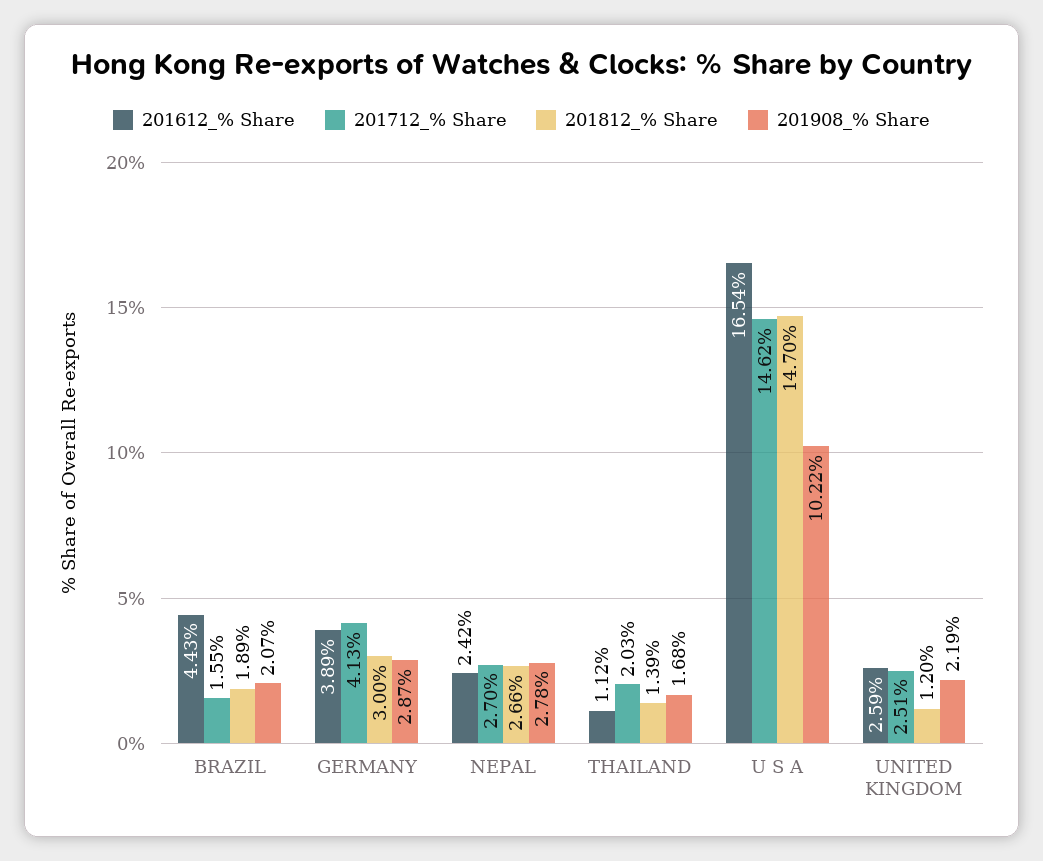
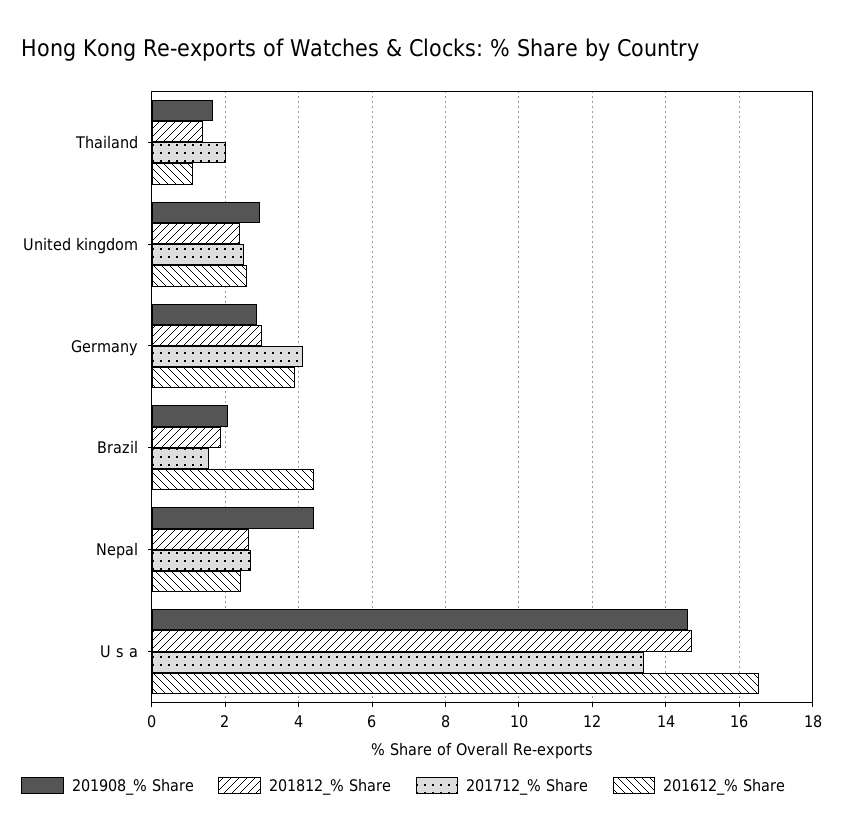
  {
    "201612_% Share": {
      "BRAZIL": 4.43,
      "GERMANY": 3.89,
      "NEPAL": 2.42,
      "THAILAND": 1.12,
      "U S A": 16.54,
      "UNITED KINGDOM": 2.59
    },
    "201712_% Share": {
      "BRAZIL": 1.55,
      "GERMANY": 4.13,
      "NEPAL": 2.7,
      "THAILAND": 2.03,
-     "U S A": 14.62,
+     "U S A": 13.4,
      "UNITED KINGDOM": 2.51
    },
    "201812_% Share": {
      "BRAZIL": 1.89,
      "GERMANY": 3,
      "NEPAL": 2.66,
      "THAILAND": 1.39,
      "U S A": 14.7,
-     "UNITED KINGDOM": 1.2
+     "UNITED KINGDOM": 2.4
    },
    "201908_% Share": {
      "BRAZIL": 2.07,
      "GERMANY": 2.87,
-     "NEPAL": 2.78,
+     "NEPAL": 4.4,
      "THAILAND": 1.68,
-     "U S A": 10.22,
+     "U S A": 14.6,
-     "UNITED KINGDOM": 2.19
+     "UNITED KINGDOM": 3
    }
  }

